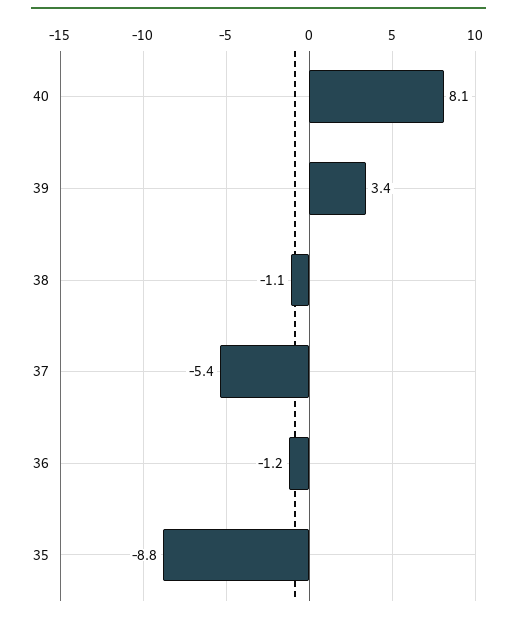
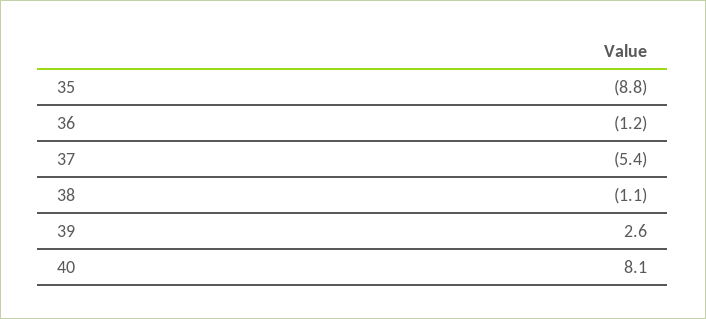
  {
    "40": 8.1,
-   "39": 3.4,
+   "39": 2.6,
    "38": -1.1,
    "37": -5.4,
    "36": -1.2,
    "35": -8.8
  }

